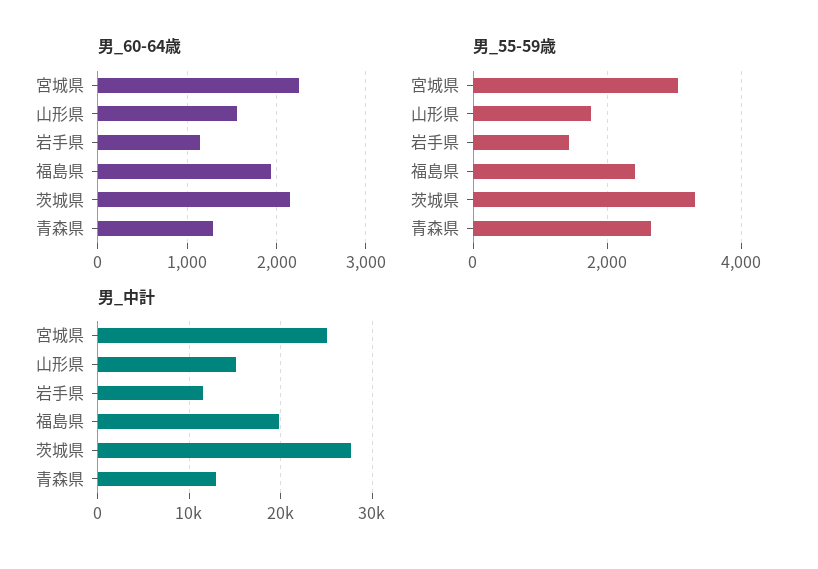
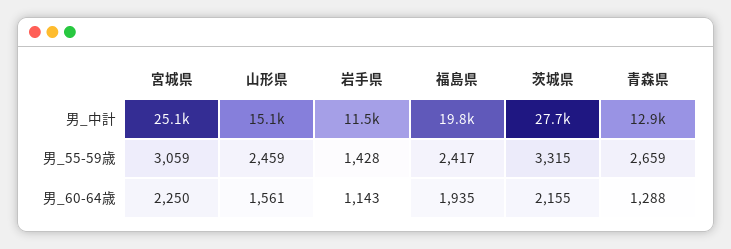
  {
    "男_60-64歳": {
      "宮城県": 2250,
      "山形県": 1561,
      "岩手県": 1143,
      "福島県": 1935,
      "茨城県": 2155,
      "青森県": 1288
    },
    "男_55-59歳": {
      "宮城県": 3059,
-     "山形県": 1800,
+     "山形県": 2459,
      "岩手県": 1428,
      "福島県": 2417,
      "茨城県": 3315,
      "青森県": 2659
    },
    "男_中計": {
      "宮城県": 25100,
      "山形県": 15100,
      "岩手県": 11500,
      "福島県": 19800,
      "茨城県": 27700,
      "青森県": 12900
    }
  }

